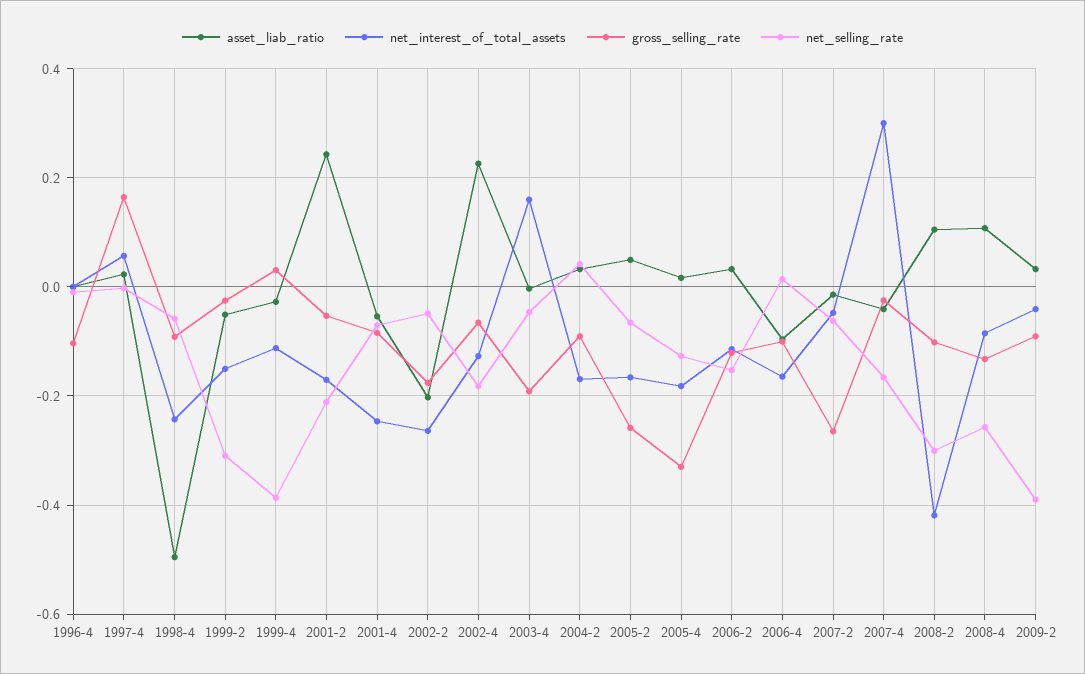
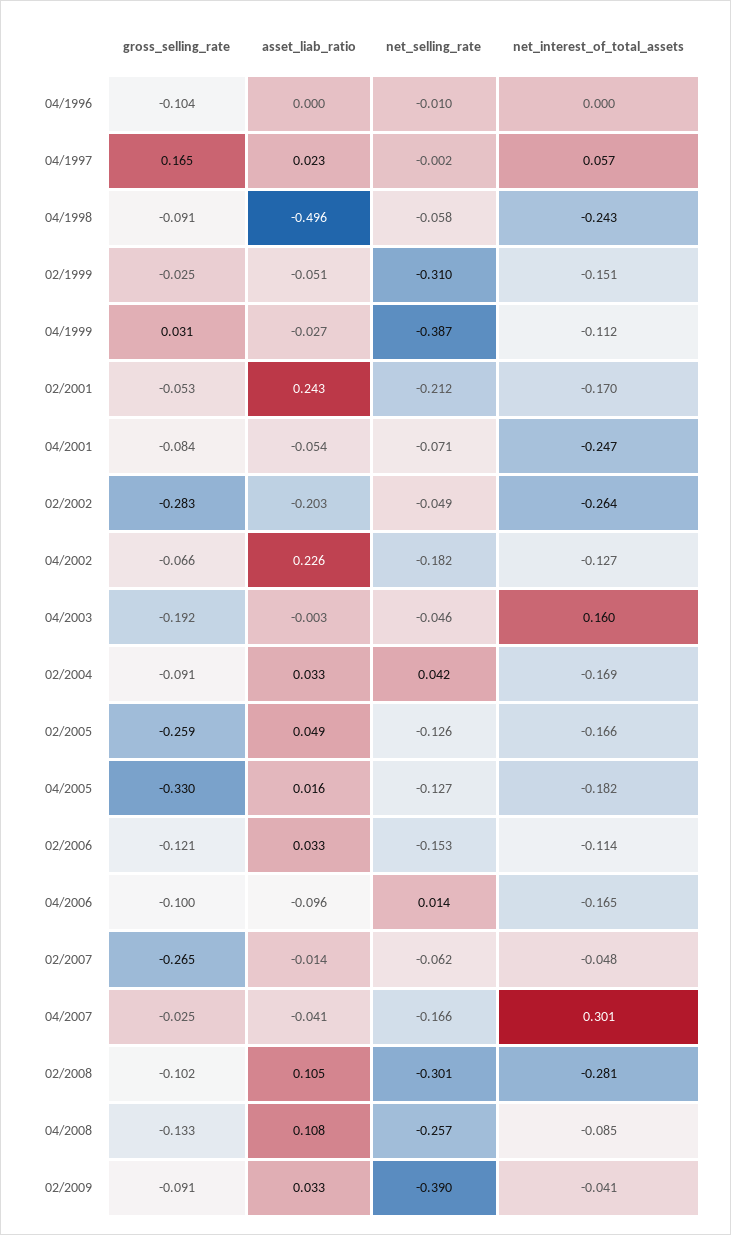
  {
    "asset_liab_ratio": {
      "1996-4": 0,
      "1997-4": 0.023,
      "1998-4": -0.496,
      "1999-2": -0.051,
      "1999-4": -0.027,
      "2001-2": 0.243,
      "2001-4": -0.054,
      "2002-2": -0.203,
      "2002-4": 0.226,
      "2003-4": -0.003,
      "2004-2": 0.033,
      "2005-2": 0.049,
      "2005-4": 0.016,
      "2006-2": 0.033,
      "2006-4": -0.096,
      "2007-2": -0.014,
      "2007-4": -0.041,
      "2008-2": 0.105,
      "2008-4": 0.108,
      "2009-2": 0.033
    },
    "net_interest_of_total_assets": {
      "1996-4": 0,
      "1997-4": 0.057,
      "1998-4": -0.243,
      "1999-2": -0.151,
      "1999-4": -0.112,
      "2001-2": -0.17,
      "2001-4": -0.247,
      "2002-2": -0.264,
      "2002-4": -0.127,
      "2003-4": 0.16,
      "2004-2": -0.169,
      "2005-2": -0.166,
      "2005-4": -0.182,
      "2006-2": -0.114,
      "2006-4": -0.165,
      "2007-2": -0.048,
      "2007-4": 0.301,
-     "2008-2": -0.42,
+     "2008-2": -0.281,
      "2008-4": -0.085,
      "2009-2": -0.041
    },
    "gross_selling_rate": {
      "1996-4": -0.104,
      "1997-4": 0.165,
      "1998-4": -0.091,
      "1999-2": -0.025,
      "1999-4": 0.031,
      "2001-2": -0.053,
      "2001-4": -0.084,
-     "2002-2": -0.18,
+     "2002-2": -0.283,
      "2002-4": -0.066,
      "2003-4": -0.192,
      "2004-2": -0.091,
      "2005-2": -0.259,
      "2005-4": -0.33,
      "2006-2": -0.121,
      "2006-4": -0.1,
      "2007-2": -0.265,
      "2007-4": -0.025,
      "2008-2": -0.102,
      "2008-4": -0.133,
      "2009-2": -0.091
    },
    "net_selling_rate": {
      "1996-4": -0.01,
      "1997-4": -0.002,
      "1998-4": -0.058,
      "1999-2": -0.31,
      "1999-4": -0.387,
      "2001-2": -0.212,
      "2001-4": -0.071,
      "2002-2": -0.049,
      "2002-4": -0.182,
      "2003-4": -0.046,
      "2004-2": 0.042,
-     "2005-2": -0.06,
+     "2005-2": -0.126,
      "2005-4": -0.127,
      "2006-2": -0.153,
      "2006-4": 0.014,
      "2007-2": -0.062,
      "2007-4": -0.166,
      "2008-2": -0.301,
      "2008-4": -0.257,
      "2009-2": -0.39
    }
  }

